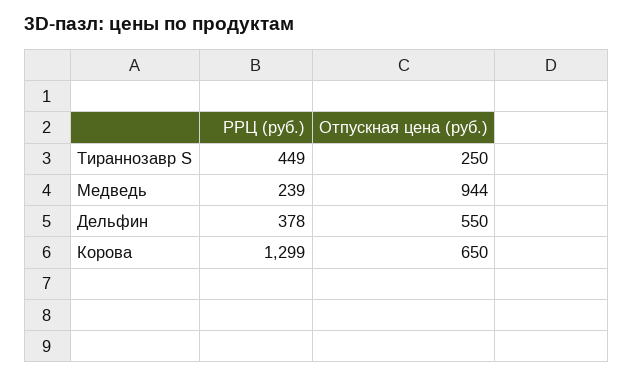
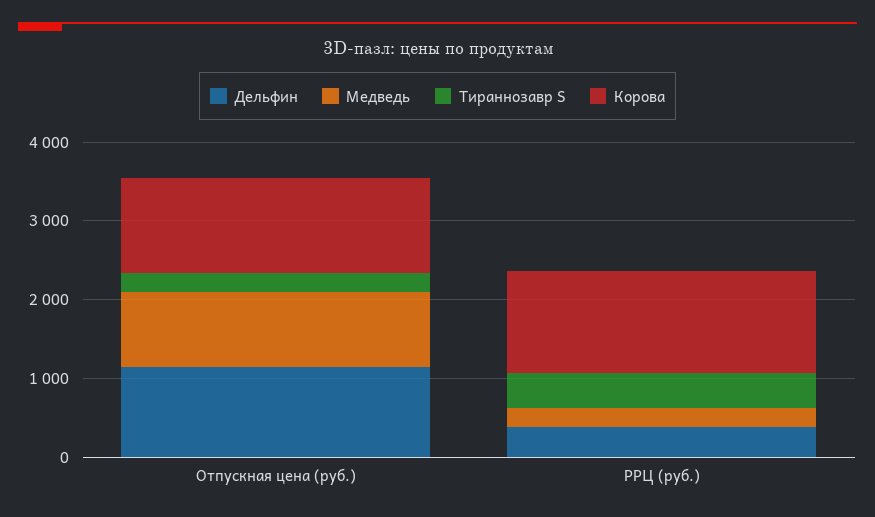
  {
    "Тираннозавр S": {
      "РРЦ (руб.)": 449,
      "Отпускная цена (руб.)": 250
    },
    "Медведь": {
      "РРЦ (руб.)": 239,
      "Отпускная цена (руб.)": 944
    },
    "Дельфин": {
      "РРЦ (руб.)": 378,
-     "Отпускная цена (руб.)": 550
+     "Отпускная цена (руб.)": 1200
    },
    "Корова": {
      "РРЦ (руб.)": 1299,
-     "Отпускная цена (руб.)": 650
+     "Отпускная цена (руб.)": 1200
    }
  }

